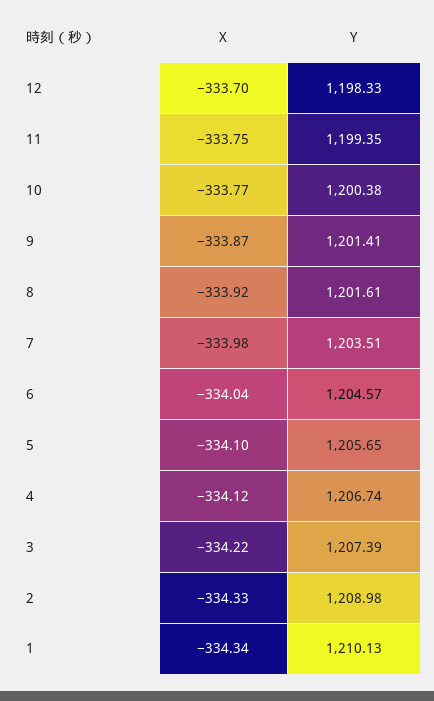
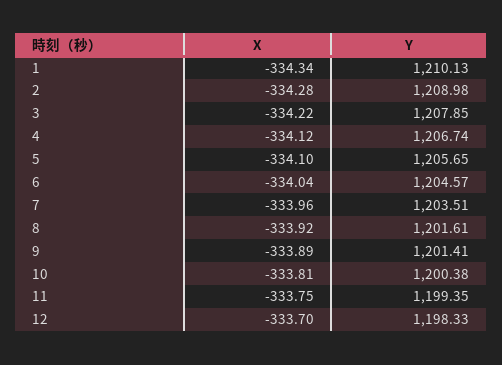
  {
    "X": {
      "12": -333.7,
      "11": -333.75,
-     "10": -333.77,
+     "10": -333.81,
-     "9": -333.87,
+     "9": -333.89,
      "8": -333.92,
-     "7": -333.98,
+     "7": -333.96,
      "6": -334.04,
      "5": -334.1,
      "4": -334.12,
      "3": -334.22,
-     "2": -334.33,
+     "2": -334.28,
      "1": -334.34
    },
    "Y": {
      "12": 1198.33,
      "11": 1199.35,
      "10": 1200.38,
      "9": 1201.41,
      "8": 1201.61,
      "7": 1203.51,
      "6": 1204.57,
      "5": 1205.65,
      "4": 1206.74,
-     "3": 1207.39,
+     "3": 1207.85,
      "2": 1208.98,
      "1": 1210.13
    }
  }

